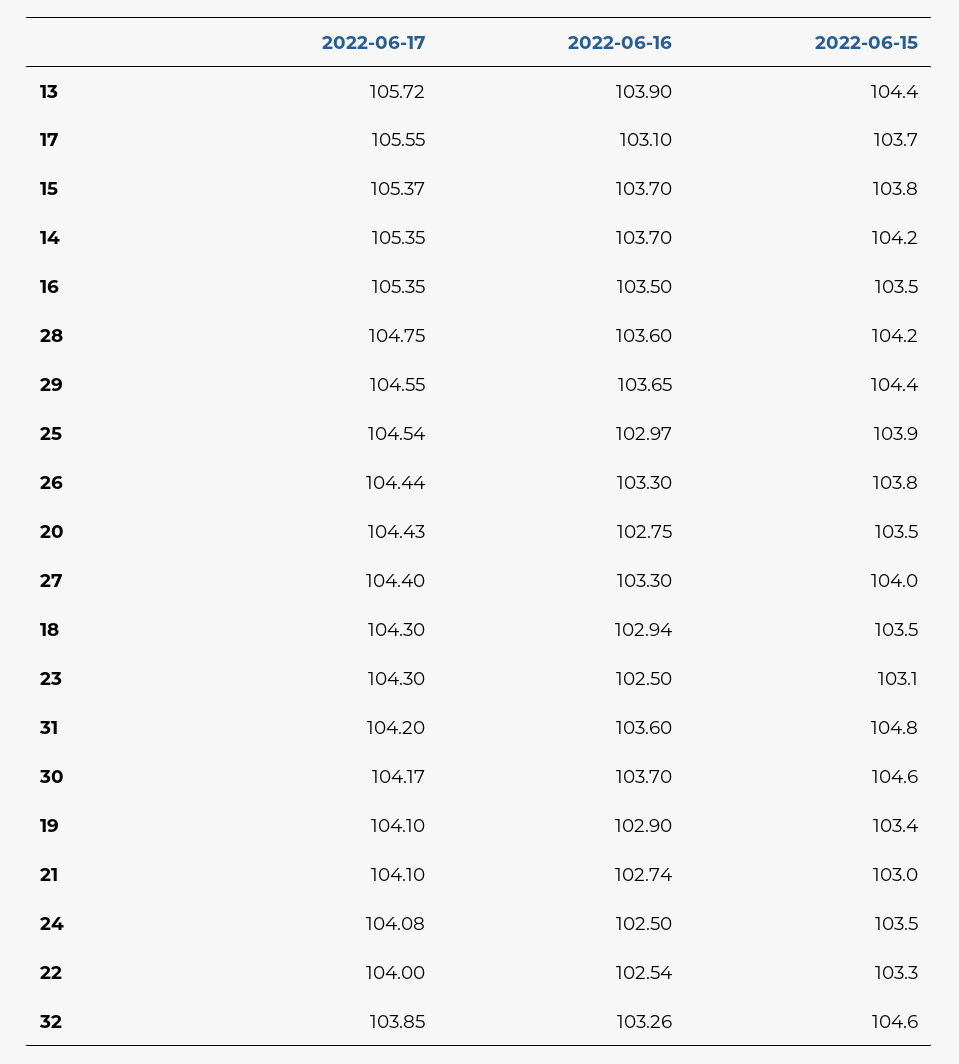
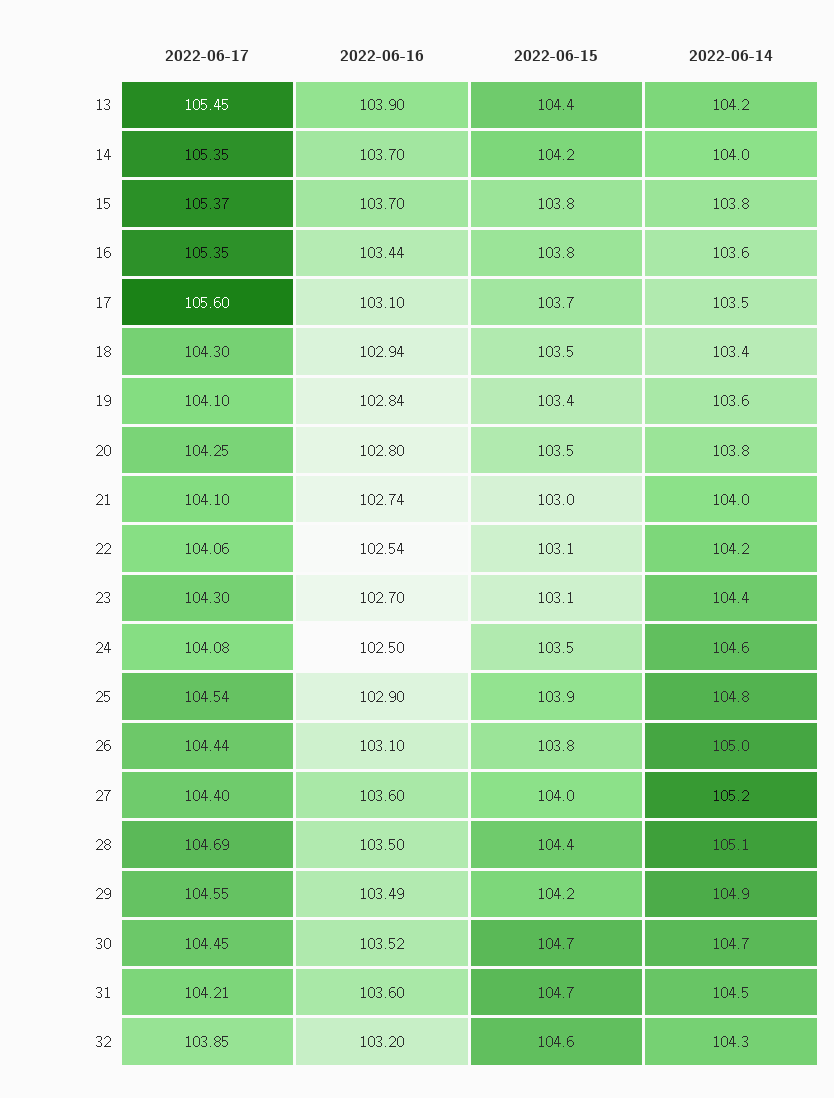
  {
    "2022-06-17": {
-     "13": 105.72,
+     "13": 105.45,
-     "17": 105.55,
+     "17": 105.6,
      "15": 105.37,
      "14": 105.35,
      "16": 105.35,
-     "28": 104.75,
+     "28": 104.69,
      "29": 104.55,
      "25": 104.54,
      "26": 104.44,
-     "20": 104.43,
+     "20": 104.25,
      "27": 104.4,
      "18": 104.3,
      "23": 104.3,
-     "31": 104.2,
+     "31": 104.21,
-     "30": 104.17,
+     "30": 104.45,
      "19": 104.1,
      "21": 104.1,
      "24": 104.08,
-     "22": 104,
+     "22": 104.06,
      "32": 103.85
    },
    "2022-06-16": {
      "13": 103.9,
      "17": 103.1,
      "15": 103.7,
      "14": 103.7,
-     "16": 103.5,
+     "16": 103.44,
-     "28": 103.6,
+     "28": 103.5,
-     "29": 103.65,
+     "29": 103.49,
-     "25": 102.97,
+     "25": 102.9,
-     "26": 103.3,
+     "26": 103.1,
-     "20": 102.75,
+     "20": 102.8,
-     "27": 103.3,
+     "27": 103.6,
      "18": 102.94,
-     "23": 102.5,
+     "23": 102.7,
      "31": 103.6,
-     "30": 103.7,
+     "30": 103.52,
-     "19": 102.9,
+     "19": 102.84,
      "21": 102.74,
      "24": 102.5,
      "22": 102.54,
-     "32": 103.26
+     "32": 103.2
    },
    "2022-06-15": {
      "13": 104.4,
      "17": 103.7,
      "15": 103.8,
      "14": 104.2,
-     "16": 103.5,
+     "16": 103.8,
-     "28": 104.2,
+     "28": 104.4,
-     "29": 104.4,
+     "29": 104.2,
      "25": 103.9,
      "26": 103.8,
      "20": 103.5,
      "27": 104,
      "18": 103.5,
      "23": 103.1,
-     "31": 104.8,
+     "31": 104.7,
-     "30": 104.6,
+     "30": 104.7,
      "19": 103.4,
      "21": 103,
      "24": 103.5,
-     "22": 103.3,
+     "22": 103.1,
      "32": 104.6
-   }
+   },
+   "2022-06-14": {
+     "13": 104.2,
+     "14": 104,
+     "15": 103.8,
+     "16": 103.6,
+     "17": 103.5,
+     "18": 103.4,
+     "19": 103.6,
+     "20": 103.8,
+     "21": 104,
+     "22": 104.2,
+     "23": 104.4,
+     "24": 104.6,
+     "25": 104.8,
+     "26": 105,
+     "27": 105.2,
+     "28": 105.1,
+     "29": 104.9,
+     "30": 104.7,
+     "31": 104.5,
+     "32": 104.3
+   }
  }

